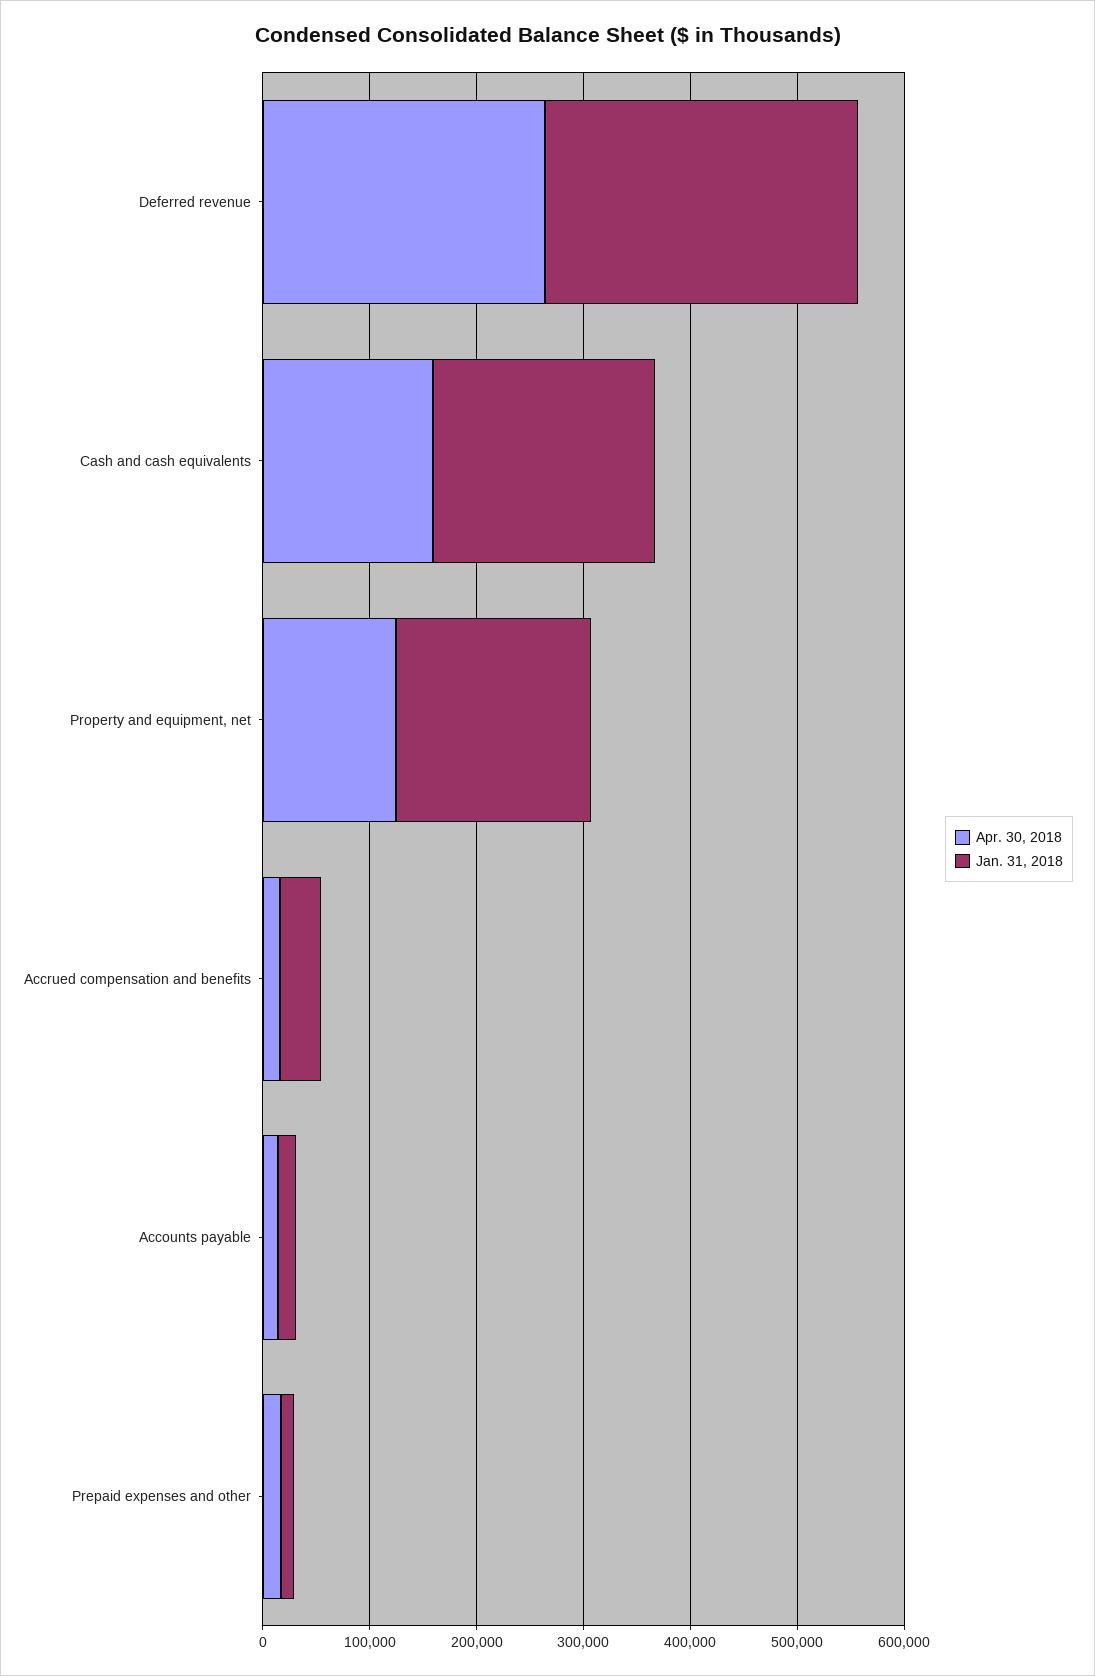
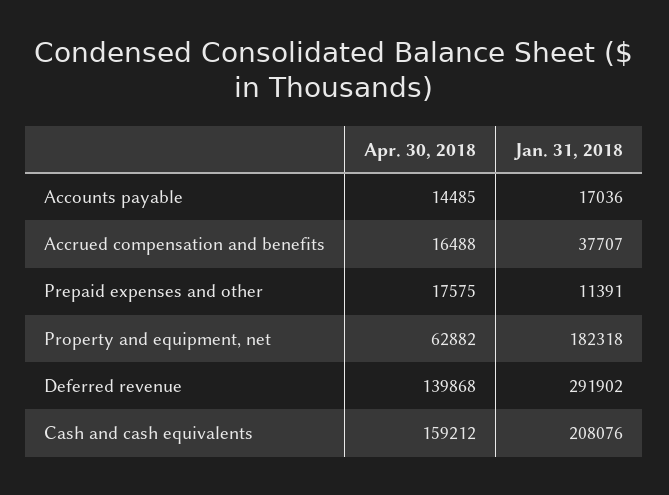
  {
    "Apr. 30, 2018": {
-     "Deferred revenue": 260000,
+     "Deferred revenue": 139868,
      "Cash and cash equivalents": 159212,
-     "Property and equipment, net": 120000,
+     "Property and equipment, net": 62882,
      "Accrued compensation and benefits": 16488,
      "Accounts payable": 14485,
      "Prepaid expenses and other": 17575
    },
    "Jan. 31, 2018": {
      "Deferred revenue": 291902,
      "Cash and cash equivalents": 208076,
      "Property and equipment, net": 182318,
      "Accrued compensation and benefits": 37707,
      "Accounts payable": 17036,
      "Prepaid expenses and other": 11391
    }
  }

